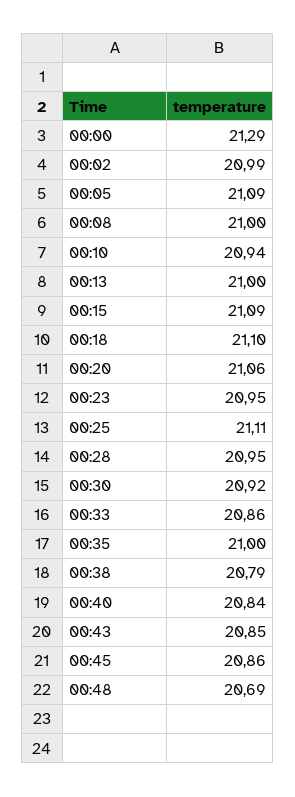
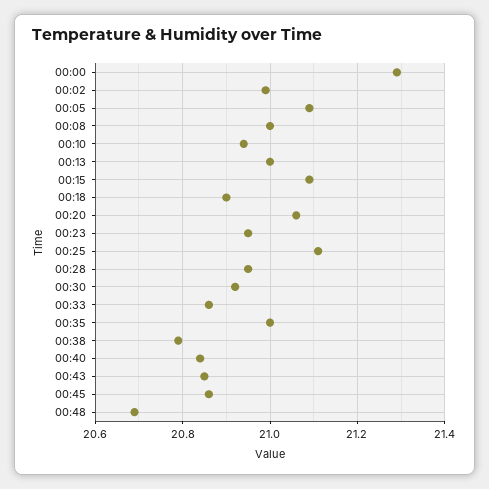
  {
    "00:00": 21.29,
    "00:02": 20.99,
    "00:05": 21.09,
    "00:08": 21,
    "00:10": 20.94,
    "00:13": 21,
    "00:15": 21.09,
-   "00:18": 21.1,
+   "00:18": 20.9,
    "00:20": 21.06,
    "00:23": 20.95,
    "00:25": 21.11,
    "00:28": 20.95,
    "00:30": 20.92,
    "00:33": 20.86,
    "00:35": 21,
    "00:38": 20.79,
    "00:40": 20.84,
    "00:43": 20.85,
    "00:45": 20.86,
    "00:48": 20.69
  }

